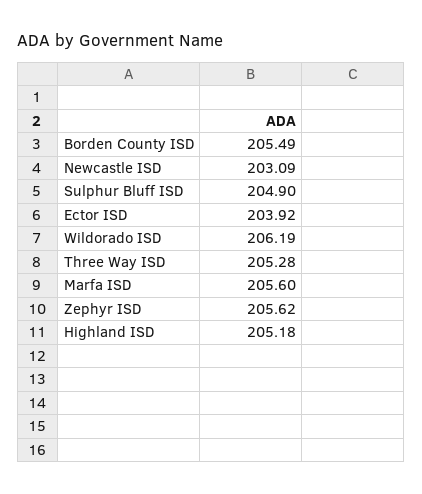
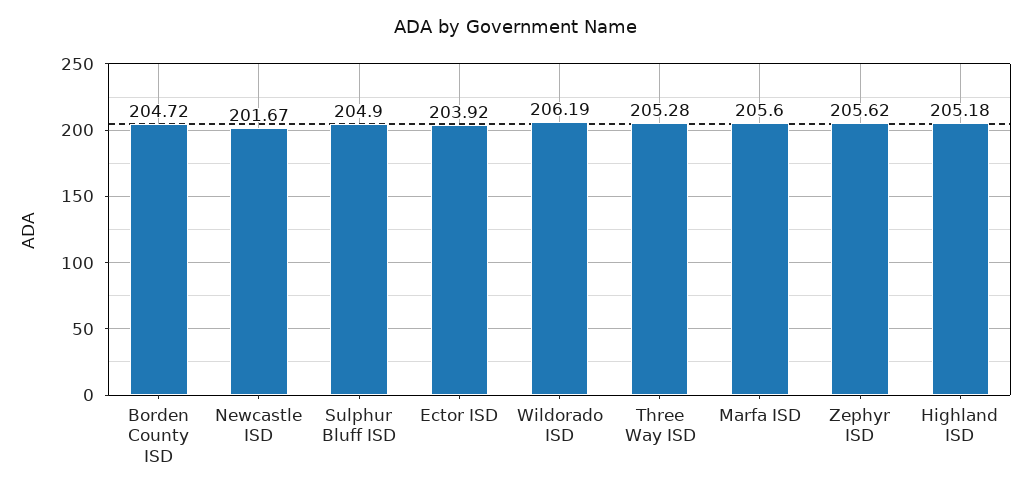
  {
-   "Borden County ISD": 205.49,
+   "Borden County ISD": 204.72,
-   "Newcastle ISD": 203.09,
+   "Newcastle ISD": 201.67,
    "Sulphur Bluff ISD": 204.9,
    "Ector ISD": 203.92,
    "Wildorado ISD": 206.19,
    "Three Way ISD": 205.28,
    "Marfa ISD": 205.6,
    "Zephyr ISD": 205.62,
    "Highland ISD": 205.18
  }

